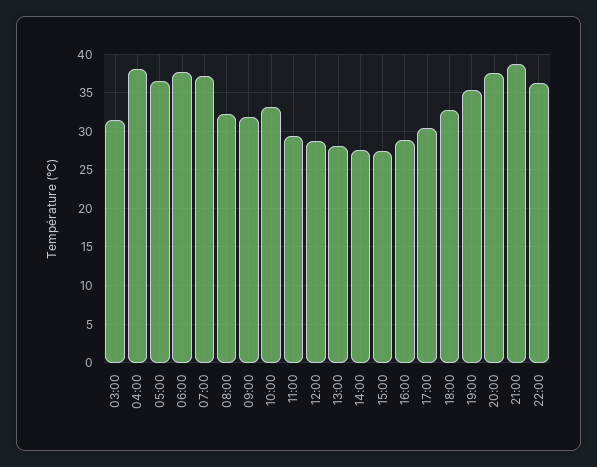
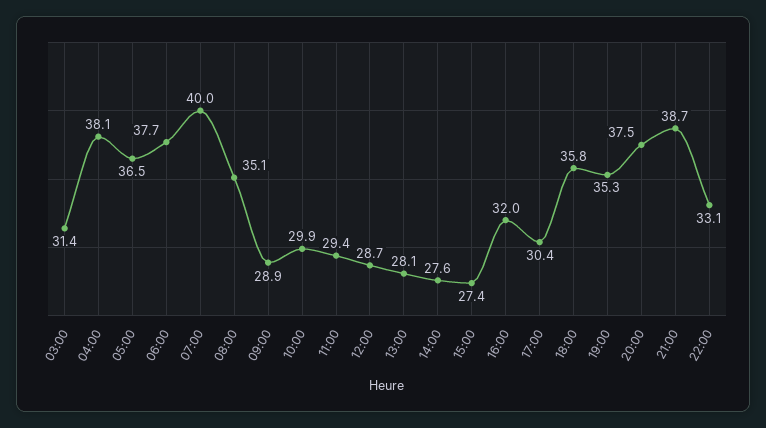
  {
    "03:00": 31.4,
    "04:00": 38.1,
    "05:00": 36.5,
    "06:00": 37.7,
-   "07:00": 37,
+   "07:00": 40,
-   "08:00": 32,
+   "08:00": 35.1,
-   "09:00": 32,
+   "09:00": 28.9,
-   "10:00": 33,
+   "10:00": 29.9,
    "11:00": 29.4,
    "12:00": 28.7,
    "13:00": 28.1,
    "14:00": 27.6,
    "15:00": 27.4,
-   "16:00": 29,
+   "16:00": 32,
    "17:00": 30.4,
-   "18:00": 33,
+   "18:00": 35.8,
    "19:00": 35.3,
    "20:00": 37.5,
    "21:00": 38.7,
-   "22:00": 36
+   "22:00": 33.1
  }

